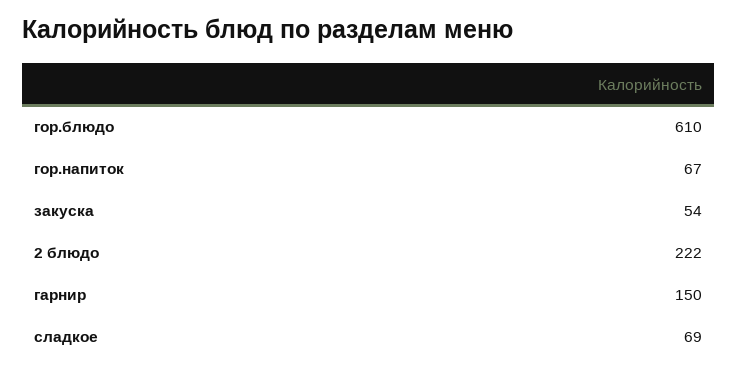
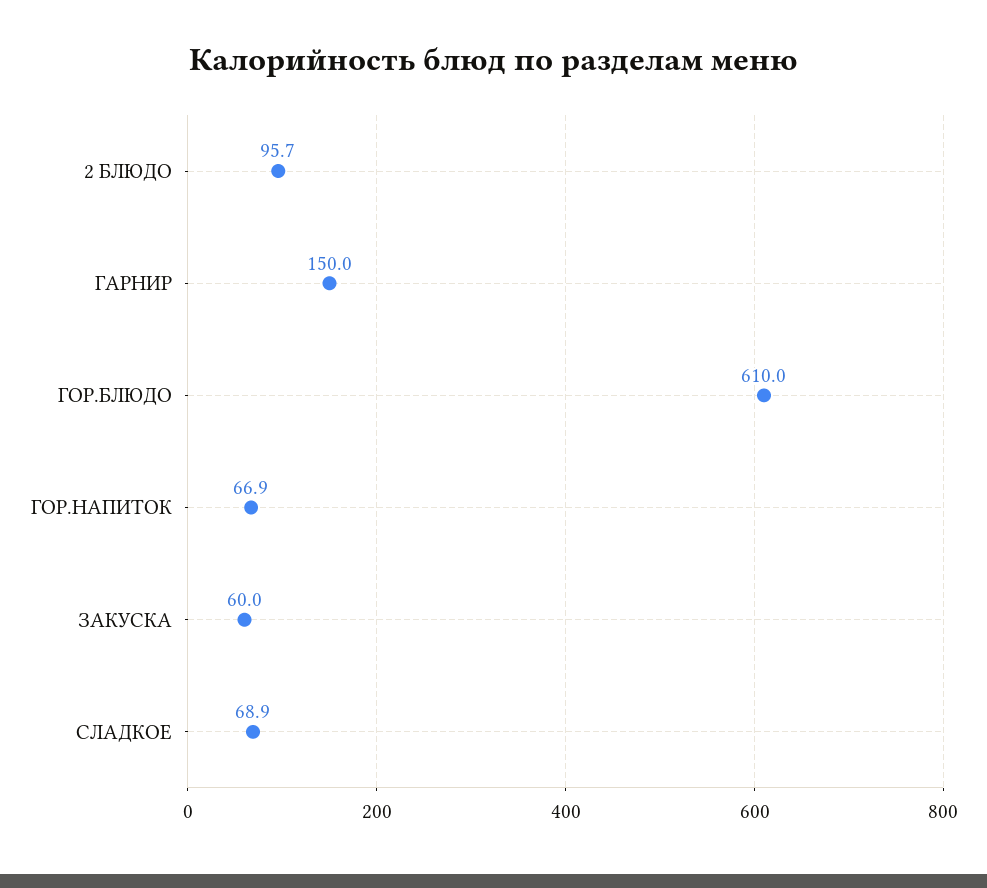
  {
    "гор.блюдо": 610,
    "гор.напиток": 66.9,
-   "закуска": 54,
+   "закуска": 60,
-   "2 блюдо": 222,
+   "2 блюдо": 95.7,
    "гарнир": 150,
    "сладкое": 68.9
  }

